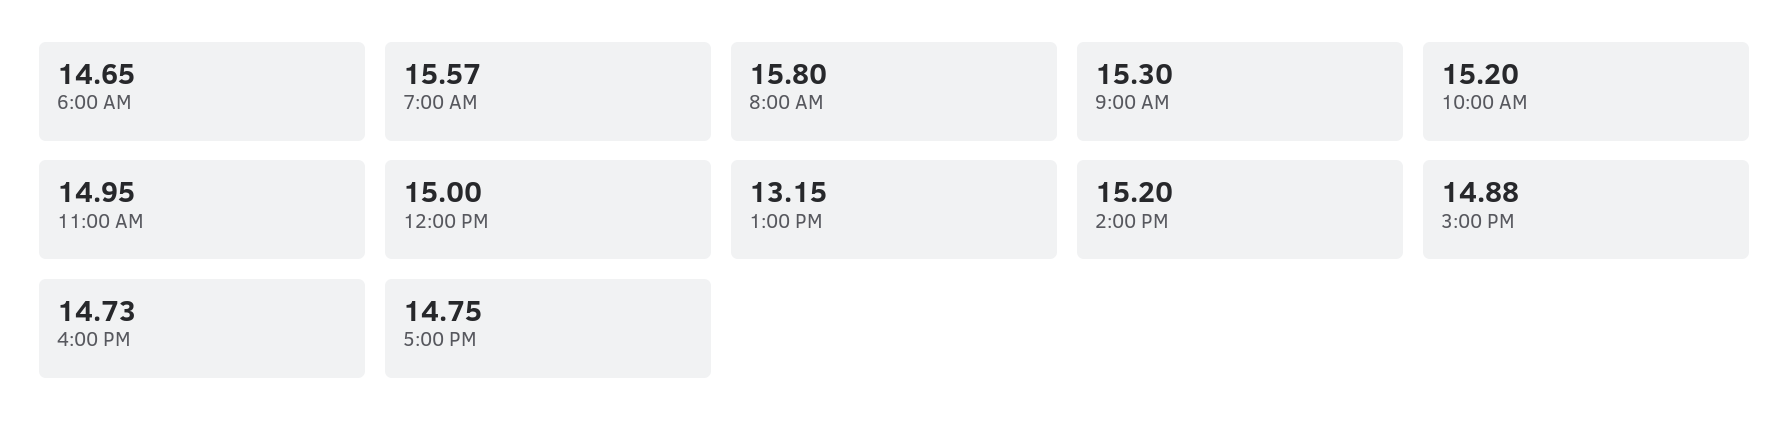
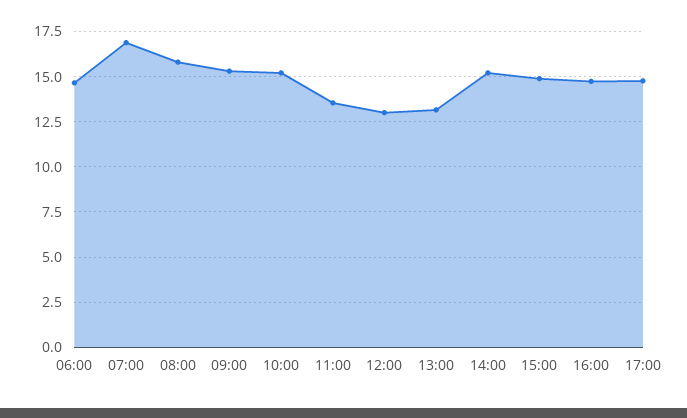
  {
    "6:00 AM": 14.65,
-   "7:00 AM": 15.57,
+   "7:00 AM": 17,
    "8:00 AM": 15.8,
    "9:00 AM": 15.3,
    "10:00 AM": 15.2,
-   "11:00 AM": 14.95,
+   "11:00 AM": 13.5,
-   "12:00 PM": 15,
+   "12:00 PM": 13,
    "1:00 PM": 13.15,
    "2:00 PM": 15.2,
    "3:00 PM": 14.88,
    "4:00 PM": 14.73,
    "5:00 PM": 14.75
  }

